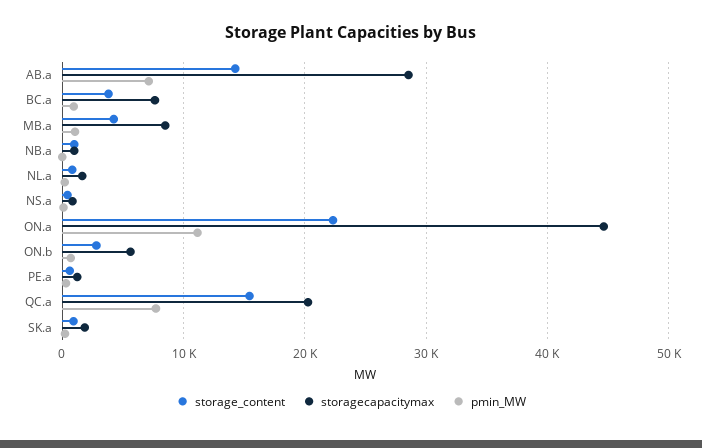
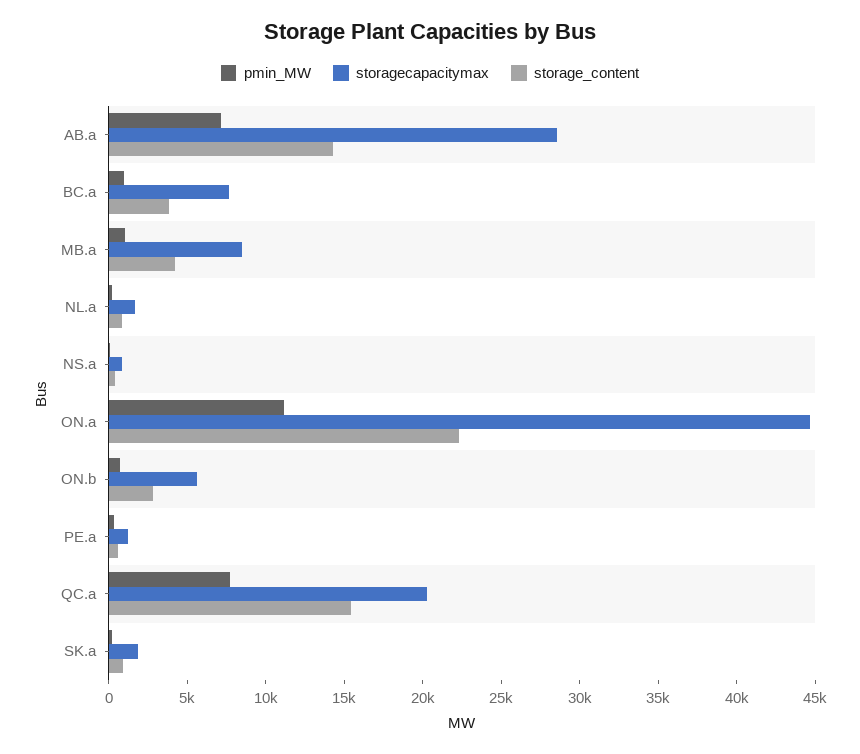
  {
    "storage_content": {
      "AB.a": 14000,
      "BC.a": 4000,
      "MB.a": 4000,
-     "NB.a": 1000,
      "NL.a": 1000,
      "NS.a": 0,
      "ON.a": 22000,
      "ON.b": 3000,
      "PE.a": 1000,
      "QC.a": 15000,
      "SK.a": 1000
    },
    "storagecapacitymax": {
      "AB.a": 29000,
      "BC.a": 8000,
      "MB.a": 8000,
-     "NB.a": 1000,
      "NL.a": 2000,
      "NS.a": 1000,
      "ON.a": 45000,
      "ON.b": 6000,
      "PE.a": 1000,
      "QC.a": 20000,
      "SK.a": 2000
    },
    "pmin_MW": {
      "AB.a": 7000,
      "BC.a": 1000,
      "MB.a": 1000,
-     "NB.a": 0,
      "NL.a": 0,
      "NS.a": 0,
      "ON.a": 11000,
      "ON.b": 1000,
      "PE.a": 0,
      "QC.a": 8000,
      "SK.a": 0
    }
  }

